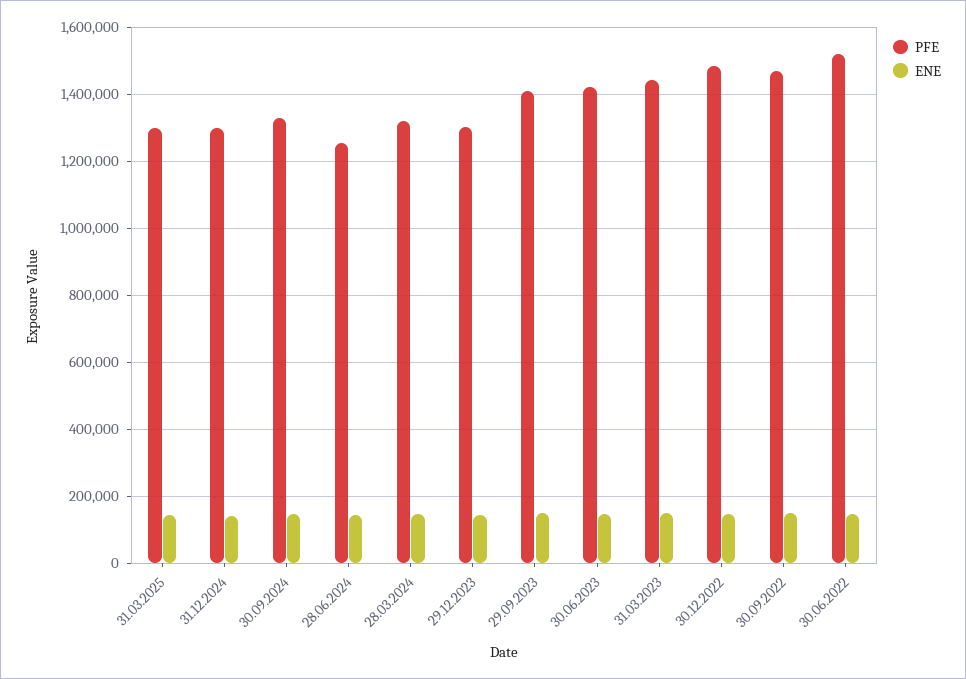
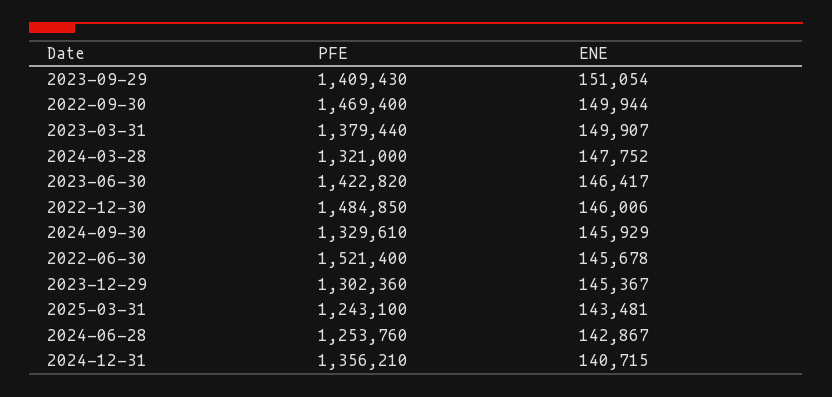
  {
    "PFE": {
-     "31.03.2025": 1300000,
+     "31.03.2025": 1243100,
-     "31.12.2024": 1300000,
+     "31.12.2024": 1356210,
      "30.09.2024": 1329610,
      "28.06.2024": 1253760,
      "28.03.2024": 1321000,
      "29.12.2023": 1302360,
      "29.09.2023": 1409430,
      "30.06.2023": 1422820,
-     "31.03.2023": 1440000,
+     "31.03.2023": 1379440,
      "30.12.2022": 1484850,
      "30.09.2022": 1469400,
      "30.06.2022": 1521400
    },
    "ENE": {
      "31.03.2025": 143481,
      "31.12.2024": 140715,
      "30.09.2024": 145929,
      "28.06.2024": 142867,
      "28.03.2024": 147752,
      "29.12.2023": 145367,
      "29.09.2023": 151054,
      "30.06.2023": 146417,
      "31.03.2023": 149907,
      "30.12.2022": 146006,
      "30.09.2022": 149944,
      "30.06.2022": 145678
    }
  }

